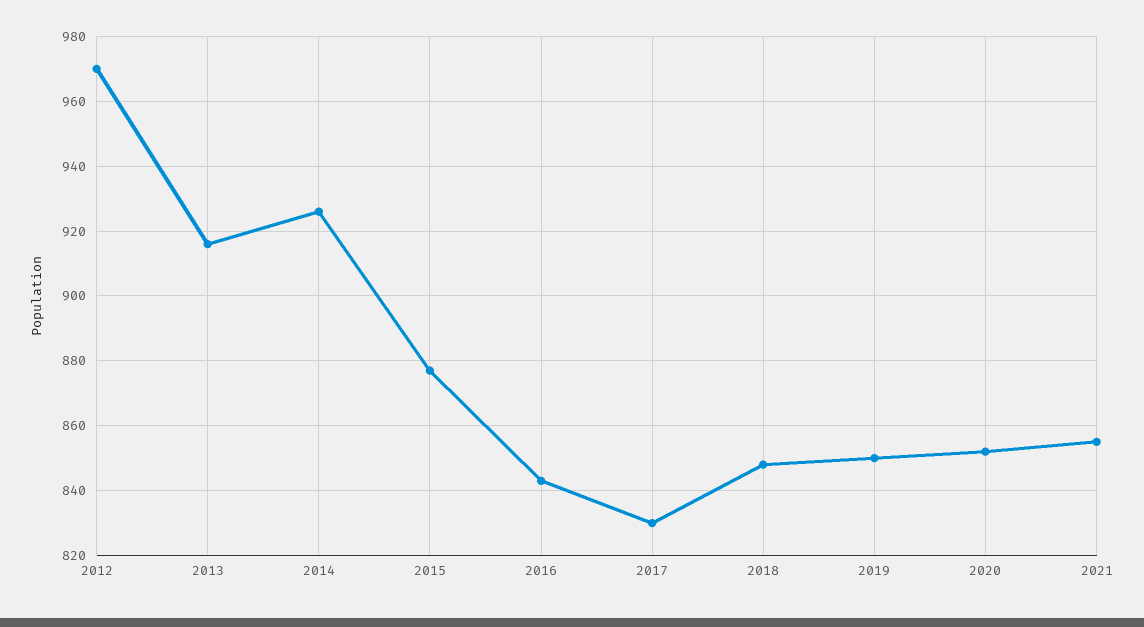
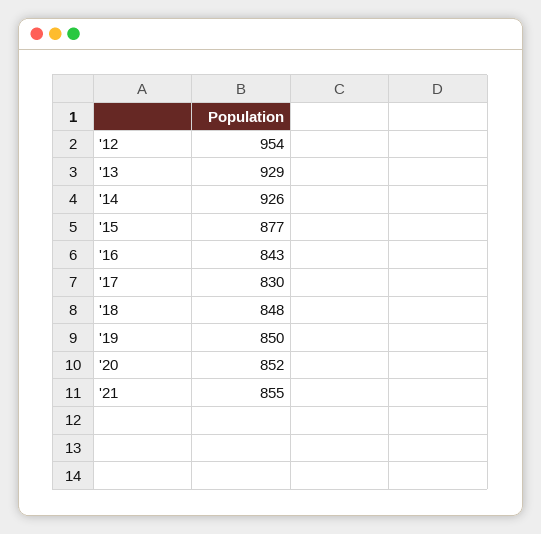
  {
-   "2012": 970,
+   "2012": 954,
-   "2013": 915,
+   "2013": 929,
    "2014": 926,
    "2015": 877,
    "2016": 843,
    "2017": 830,
    "2018": 848,
    "2019": 850,
    "2020": 852,
    "2021": 855
  }

